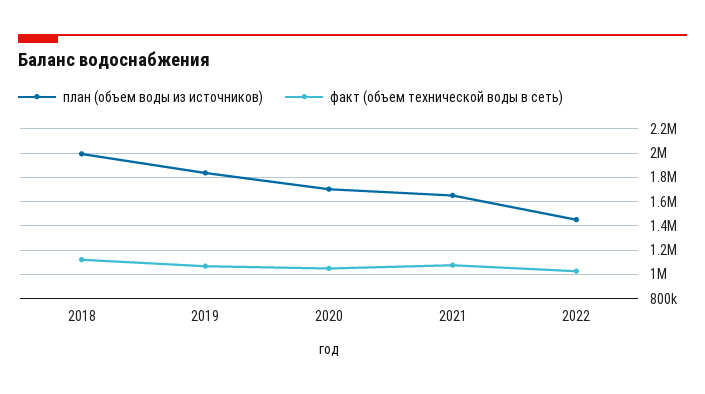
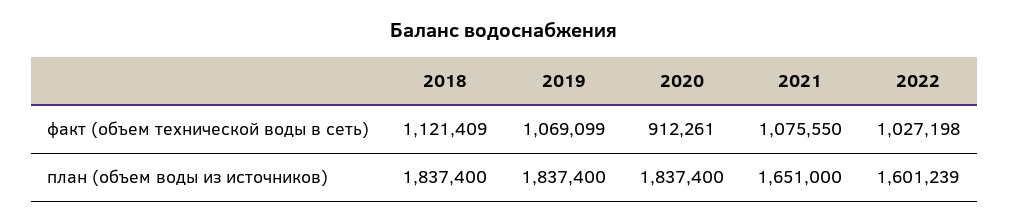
  {
    "план (объем воды из источников)": {
-     "2018": 2000000,
+     "2018": 1837400,
      "2019": 1837400,
-     "2020": 1700000,
+     "2020": 1837400,
      "2021": 1651000,
-     "2022": 1450000
+     "2022": 1601239
    },
    "факт (объем технической воды в сеть)": {
      "2018": 1121409,
      "2019": 1069099,
-     "2020": 1050000,
+     "2020": 912261,
      "2021": 1075550,
      "2022": 1027198
    }
  }

